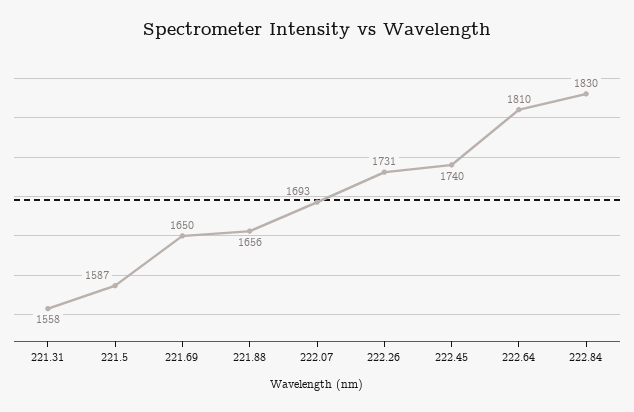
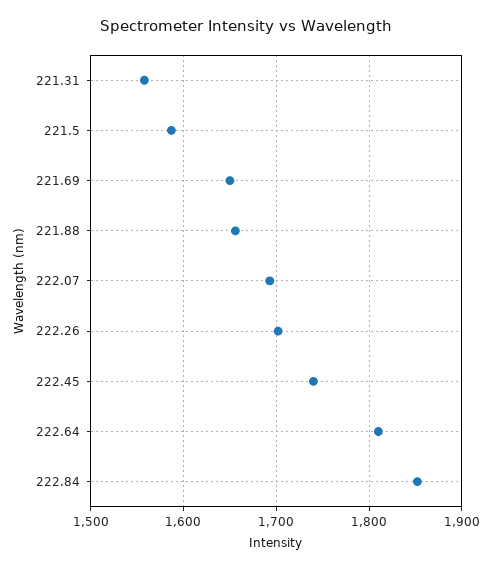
  {
    "221.31": 1558,
    "221.5": 1587,
    "221.69": 1650,
    "221.88": 1656,
    "222.07": 1693,
-   "222.26": 1731,
+   "222.26": 1700,
    "222.45": 1740,
    "222.64": 1810,
-   "222.84": 1830
+   "222.84": 1850
  }

